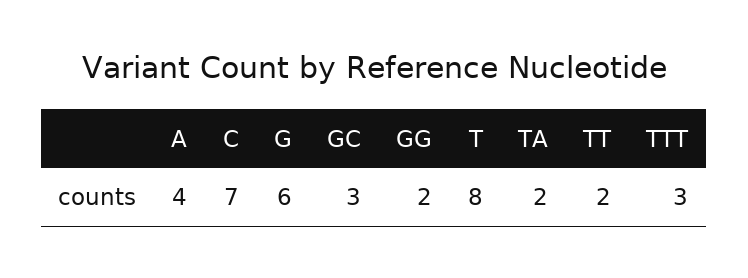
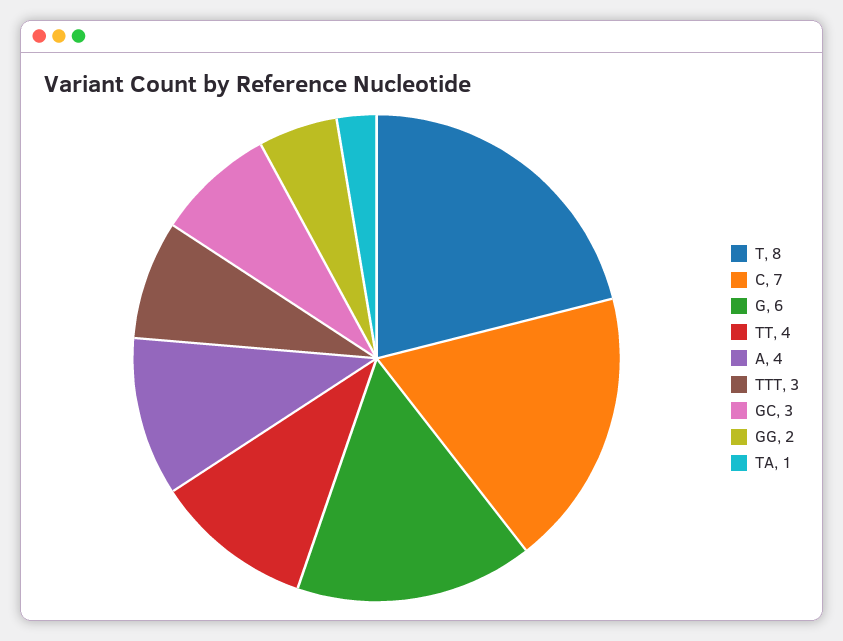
  {
    "A": 4,
    "C": 7,
    "G": 6,
    "GC": 3,
    "GG": 2,
    "T": 8,
-   "TA": 2,
+   "TA": 1,
-   "TT": 2,
+   "TT": 4,
    "TTT": 3
  }

